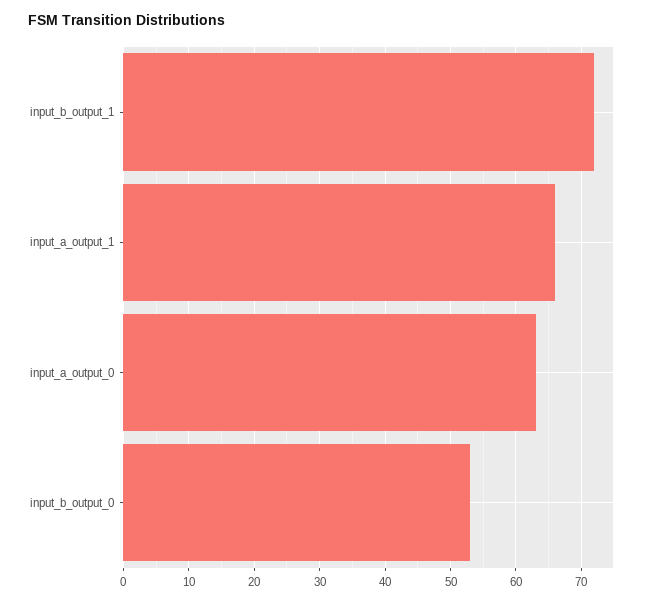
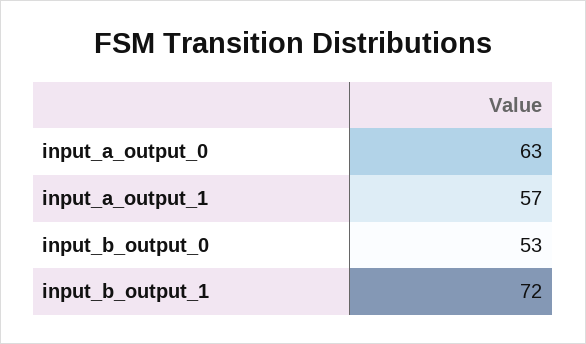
  {
    "input_b_output_1": 72,
-   "input_a_output_1": 66,
+   "input_a_output_1": 57,
    "input_a_output_0": 63,
    "input_b_output_0": 53
  }

